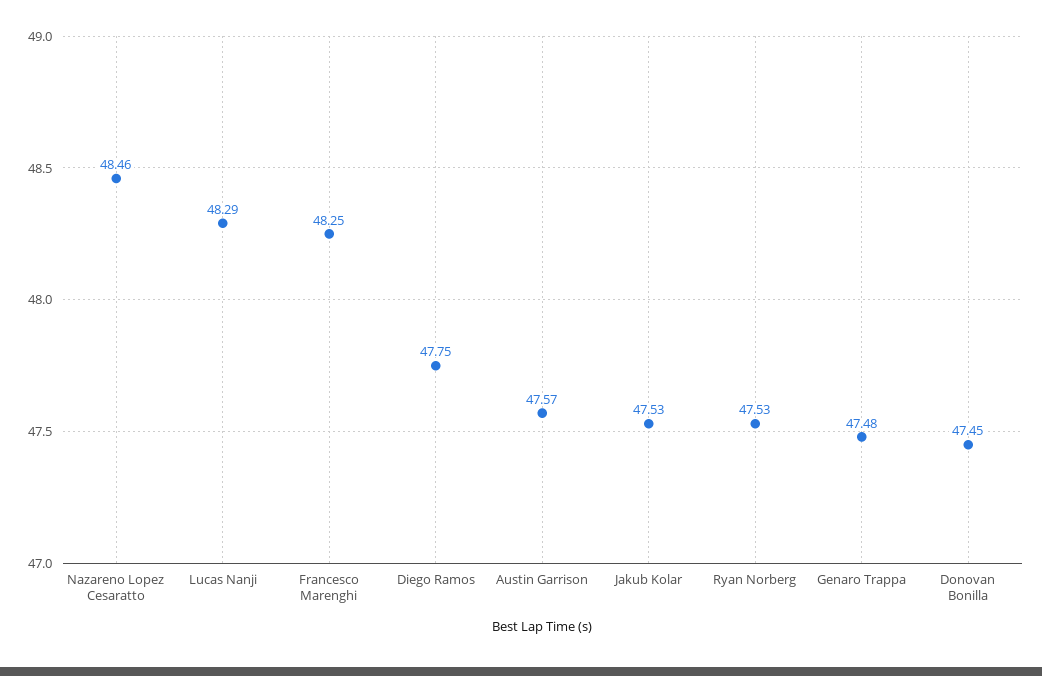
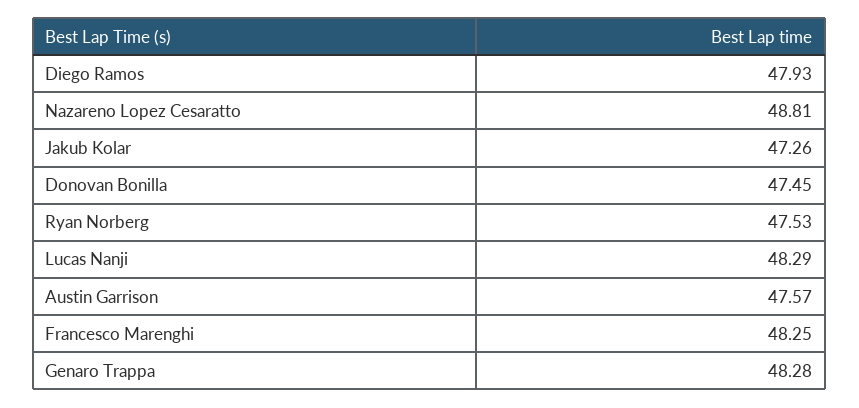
  {
-   "Nazareno Lopez Cesaratto": 48.46,
+   "Nazareno Lopez Cesaratto": 48.81,
    "Lucas Nanji": 48.29,
    "Francesco Marenghi": 48.25,
-   "Diego Ramos": 47.75,
+   "Diego Ramos": 47.93,
    "Austin Garrison": 47.57,
-   "Jakub Kolar": 47.53,
+   "Jakub Kolar": 47.26,
    "Ryan Norberg": 47.53,
-   "Genaro Trappa": 47.48,
+   "Genaro Trappa": 48.28,
    "Donovan Bonilla": 47.45
  }

